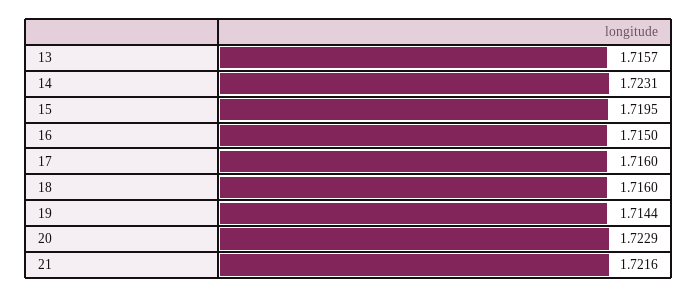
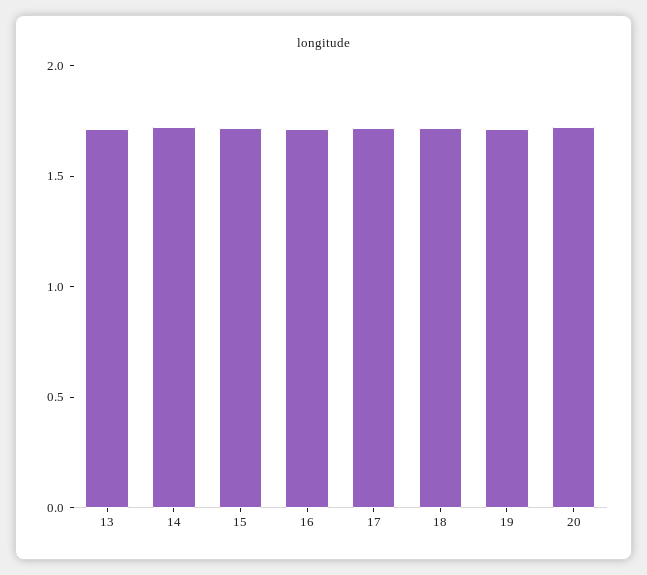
  {
    "13": 1.7157,
    "14": 1.7231,
    "15": 1.7195,
    "16": 1.715,
    "17": 1.716,
    "18": 1.716,
    "19": 1.7144,
-   "20": 1.7229,
+   "20": 1.7229
-   "21": 1.7216
  }

